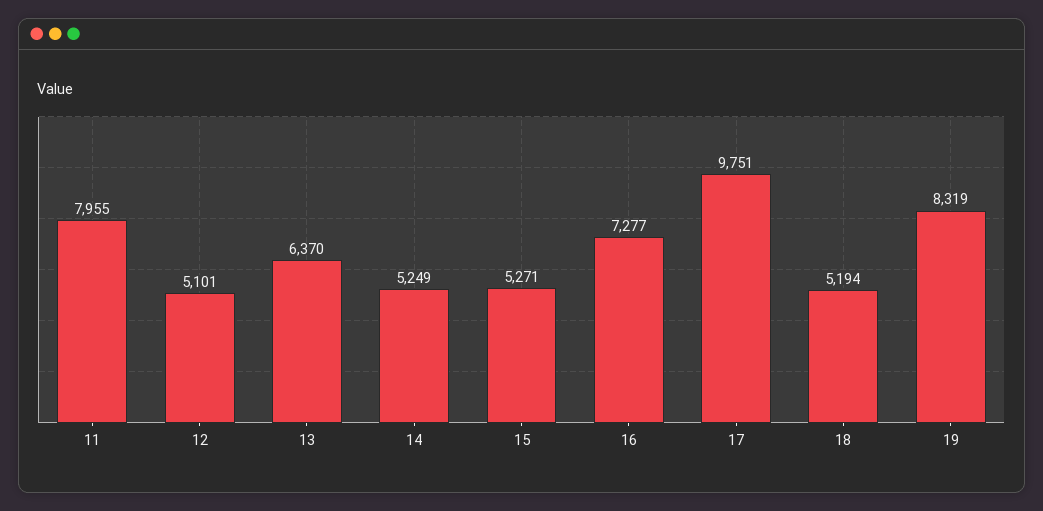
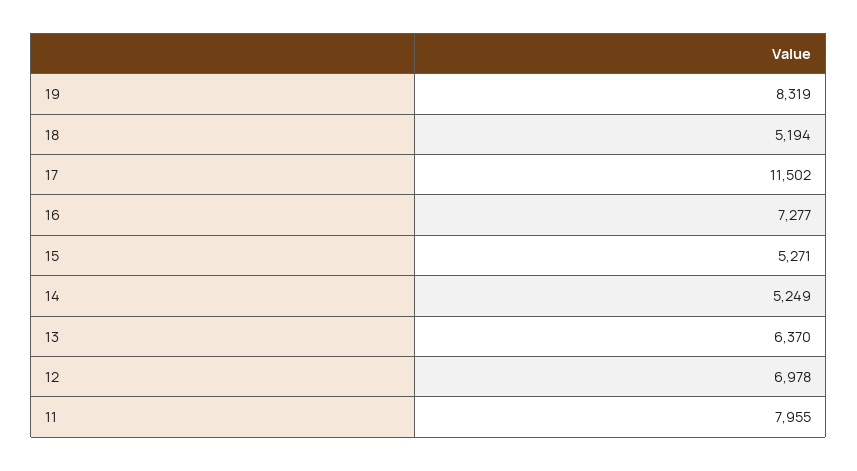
  {
    "11": 7955,
-   "12": 5101,
+   "12": 6978,
    "13": 6370,
    "14": 5249,
    "15": 5271,
    "16": 7277,
-   "17": 9751,
+   "17": 11502,
    "18": 5194,
    "19": 8319
  }

